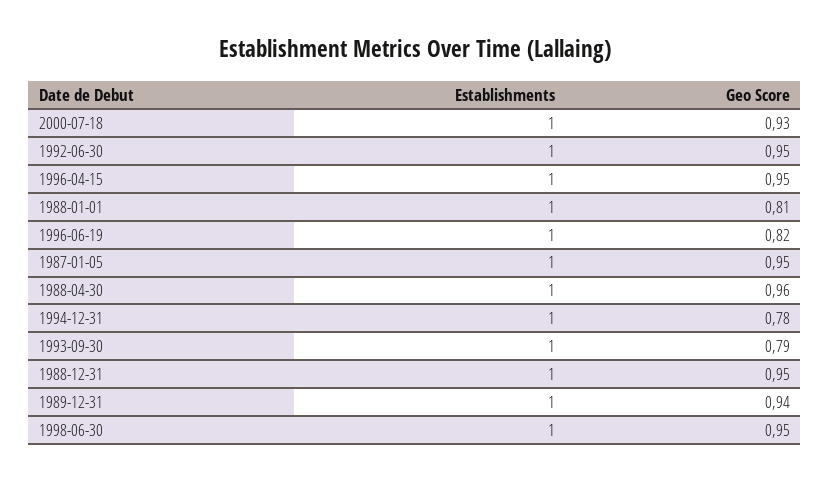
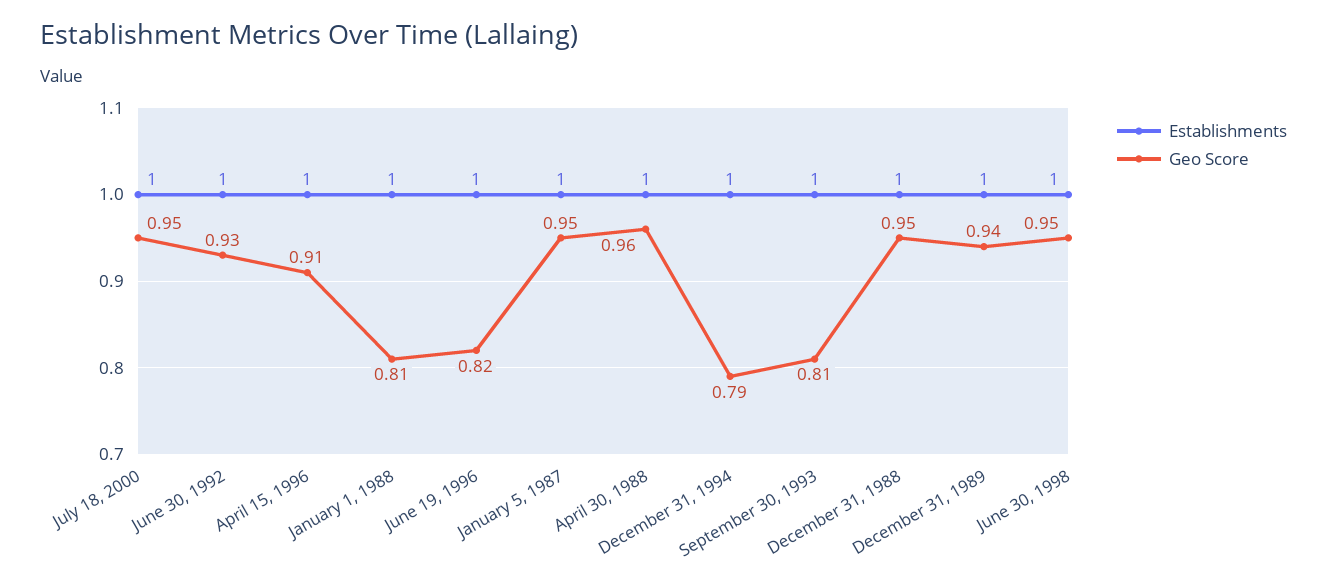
  {
    "Establishments": {
      "2000-07-18": 1,
      "1992-06-30": 1,
      "1996-04-15": 1,
      "1988-01-01": 1,
      "1996-06-19": 1,
      "1987-01-05": 1,
      "1988-04-30": 1,
      "1994-12-31": 1,
      "1993-09-30": 1,
      "1988-12-31": 1,
      "1989-12-31": 1,
      "1998-06-30": 1
    },
    "Geo Score": {
-     "2000-07-18": 0.93,
+     "2000-07-18": 0.95,
-     "1992-06-30": 0.95,
+     "1992-06-30": 0.93,
-     "1996-04-15": 0.95,
+     "1996-04-15": 0.91,
      "1988-01-01": 0.81,
      "1996-06-19": 0.82,
      "1987-01-05": 0.95,
      "1988-04-30": 0.96,
-     "1994-12-31": 0.78,
+     "1994-12-31": 0.79,
-     "1993-09-30": 0.79,
+     "1993-09-30": 0.81,
      "1988-12-31": 0.95,
      "1989-12-31": 0.94,
      "1998-06-30": 0.95
    }
  }

